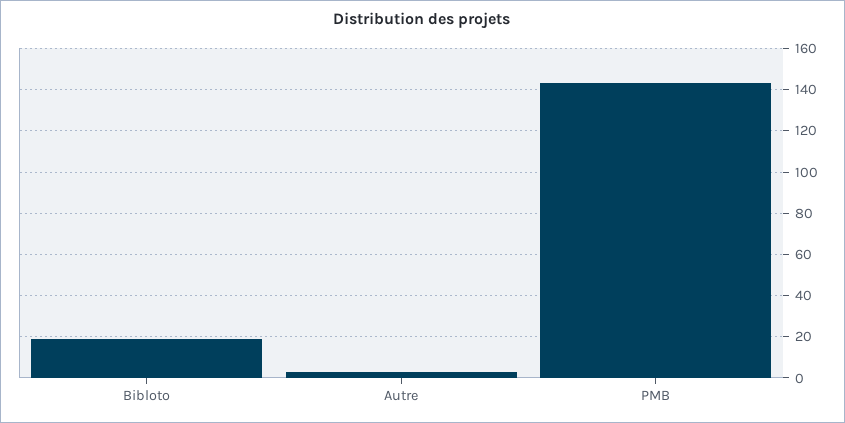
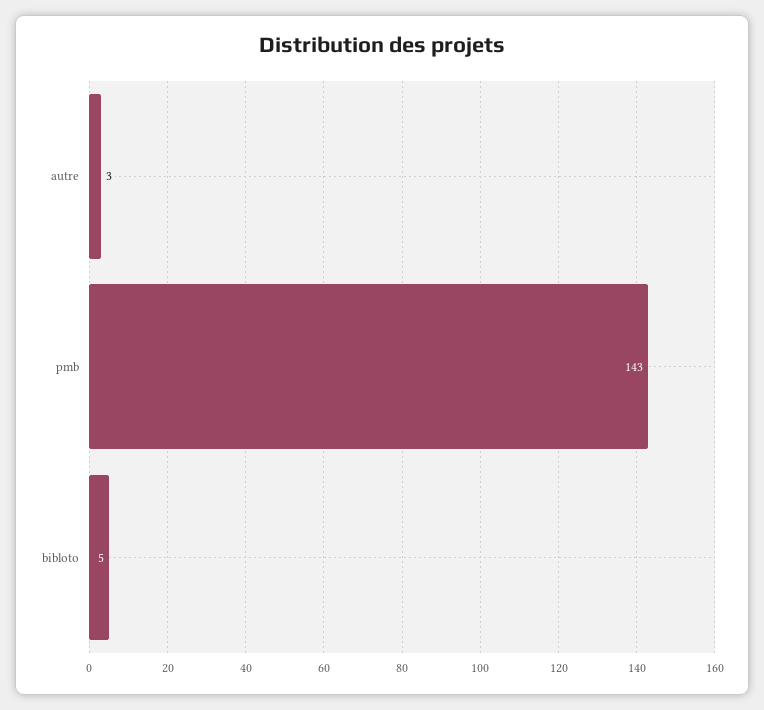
  {
-   "Bibloto": 20,
+   "Bibloto": 5,
    "Autre": 3,
    "PMB": 143
  }

